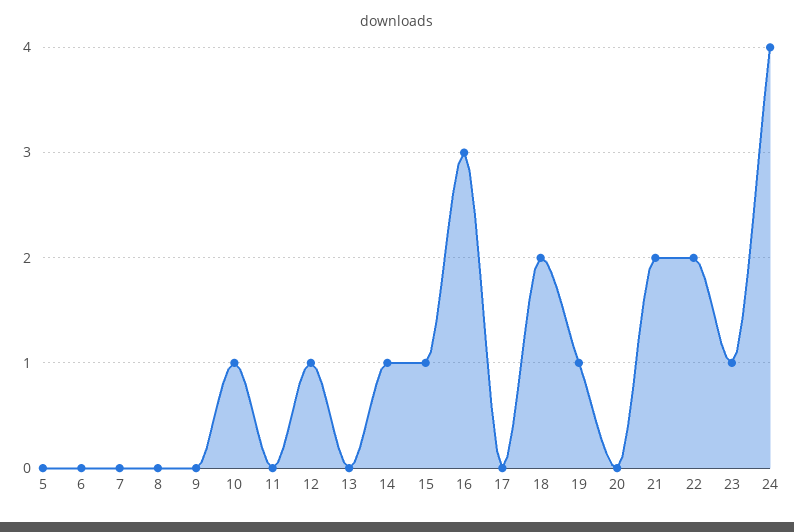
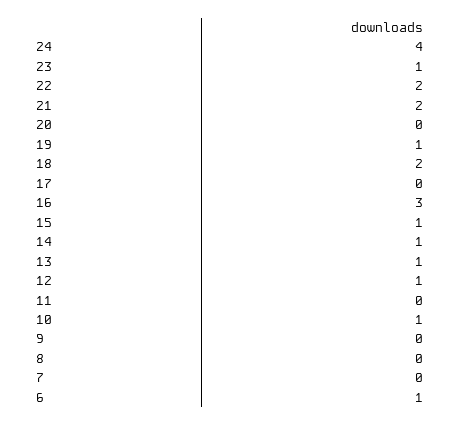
  {
-   "5": 0,
-   "6": 0,
+   "6": 1,
    "7": 0,
    "8": 0,
    "9": 0,
    "10": 1,
    "11": 0,
    "12": 1,
-   "13": 0,
+   "13": 1,
    "14": 1,
    "15": 1,
    "16": 3,
    "17": 0,
    "18": 2,
    "19": 1,
    "20": 0,
    "21": 2,
    "22": 2,
    "23": 1,
    "24": 4
  }

